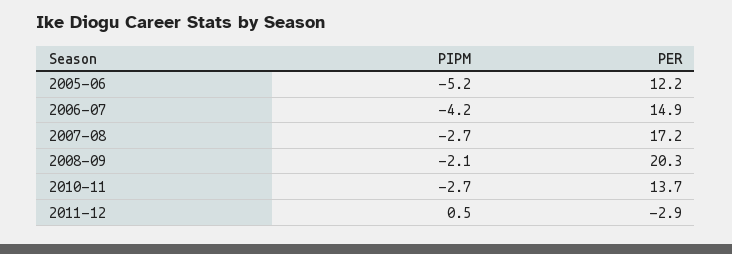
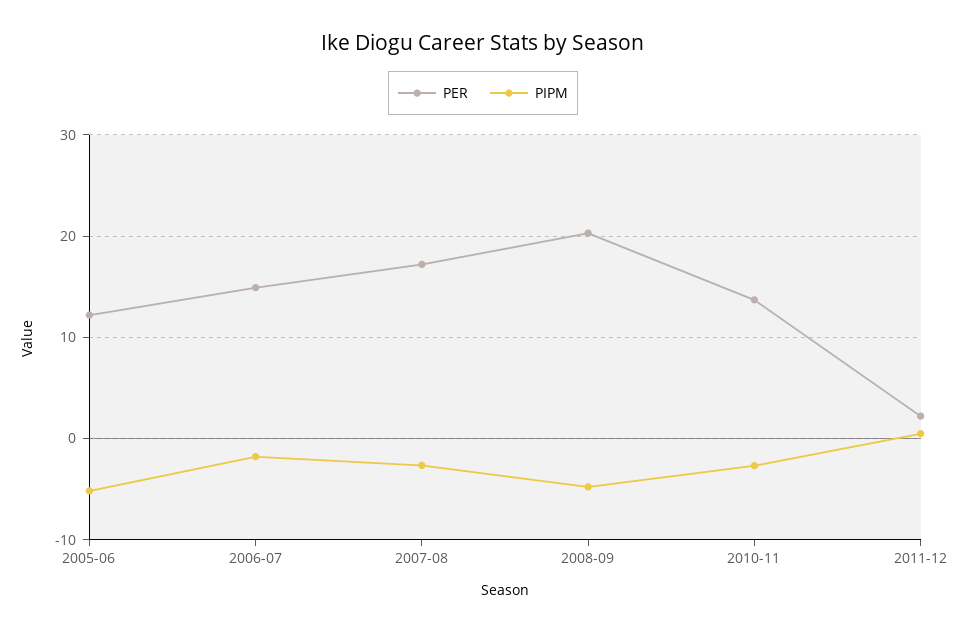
  {
    "PIPM": {
      "2005-06": -5.2,
-     "2006-07": -4.2,
+     "2006-07": -2,
      "2007-08": -2.7,
-     "2008-09": -2.1,
+     "2008-09": -5,
      "2010-11": -2.7,
      "2011-12": 0.5
    },
    "PER": {
      "2005-06": 12.2,
      "2006-07": 14.9,
      "2007-08": 17.2,
      "2008-09": 20.3,
      "2010-11": 13.7,
-     "2011-12": -2.9
+     "2011-12": 2
    }
  }

